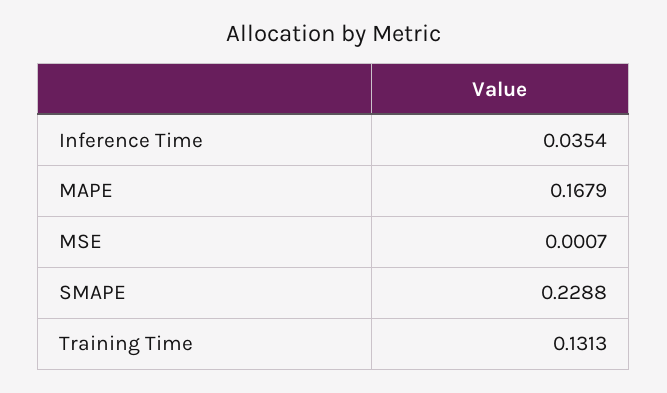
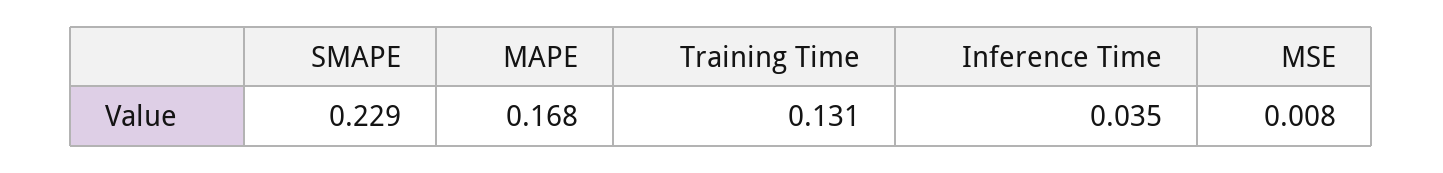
  {
    "Inference Time": 0.0354,
    "MAPE": 0.1679,
-   "MSE": 0.0007,
+   "MSE": 0.008,
    "SMAPE": 0.2288,
    "Training Time": 0.1313
  }

